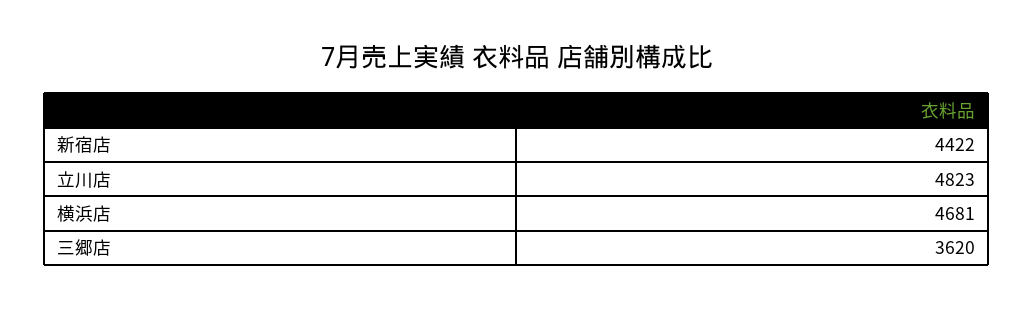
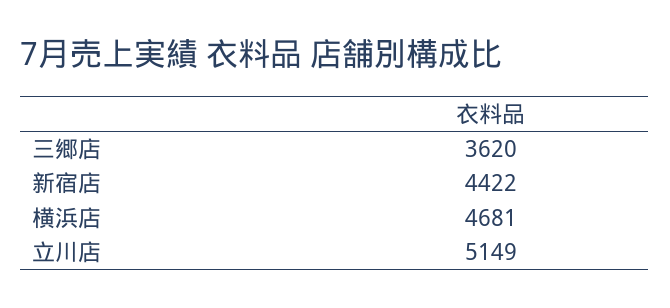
  {
    "新宿店": 4422,
-   "立川店": 4823,
+   "立川店": 5149,
    "横浜店": 4681,
    "三郷店": 3620
  }

